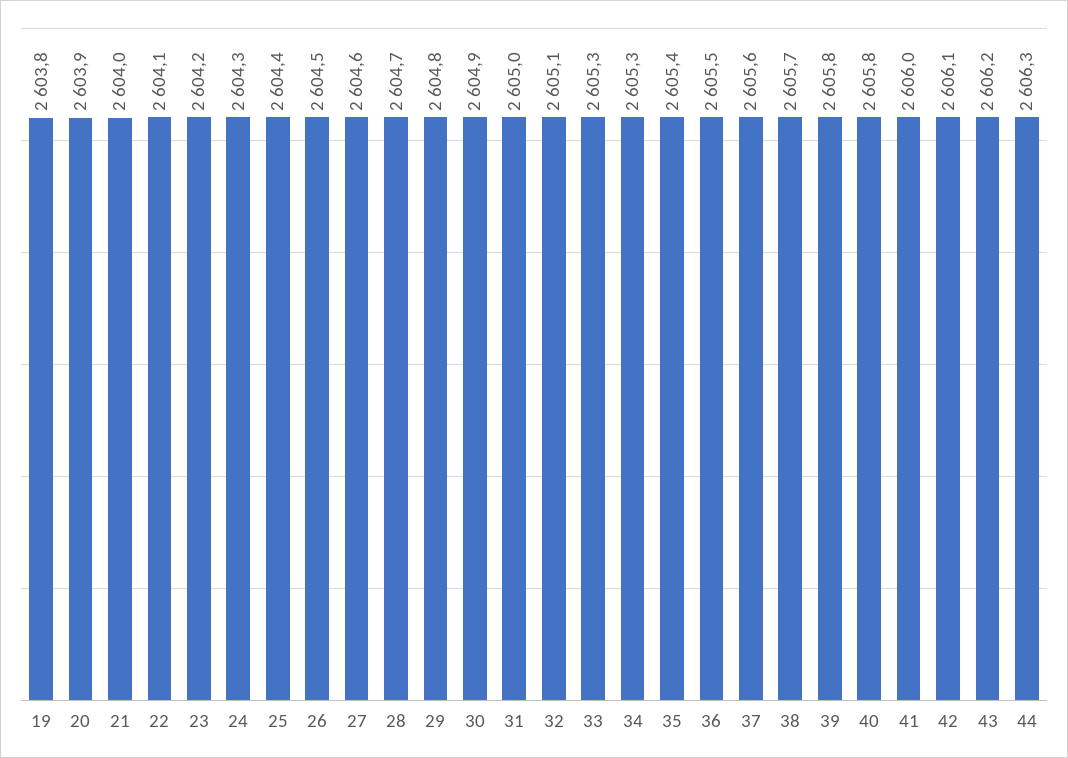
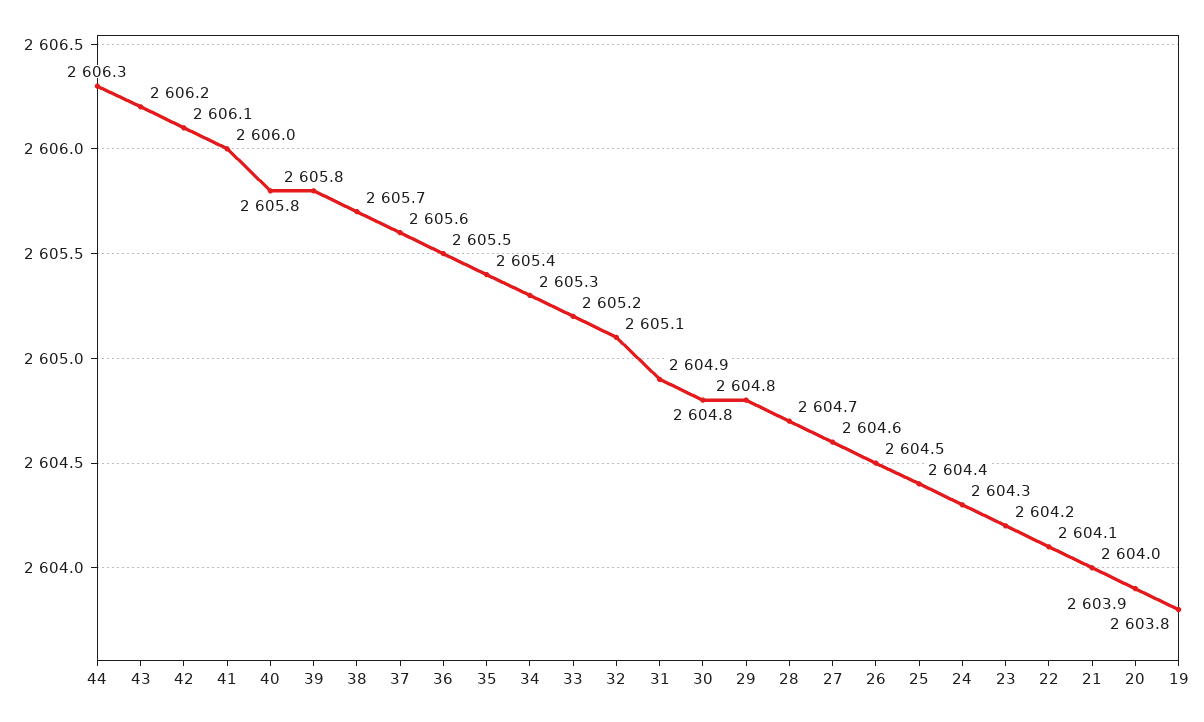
  {
    "19": 2603.8,
    "20": 2603.9,
    "21": 2604,
    "22": 2604.1,
    "23": 2604.2,
    "24": 2604.3,
    "25": 2604.4,
    "26": 2604.5,
    "27": 2604.6,
    "28": 2604.7,
    "29": 2604.8,
-   "30": 2604.9,
+   "30": 2604.8,
-   "31": 2605,
+   "31": 2604.9,
    "32": 2605.1,
-   "33": 2605.3,
+   "33": 2605.2,
    "34": 2605.3,
    "35": 2605.4,
    "36": 2605.5,
    "37": 2605.6,
    "38": 2605.7,
    "39": 2605.8,
    "40": 2605.8,
    "41": 2606,
    "42": 2606.1,
    "43": 2606.2,
    "44": 2606.3
  }

